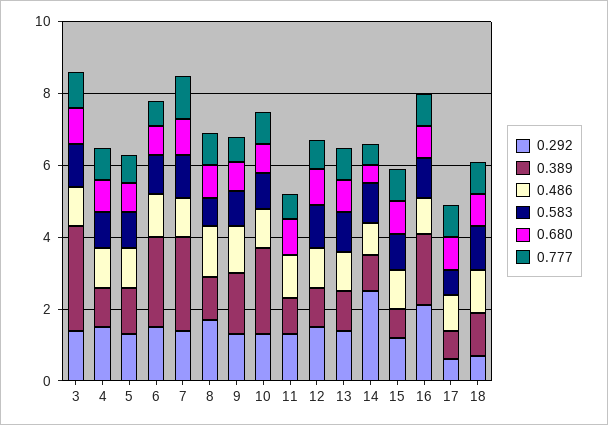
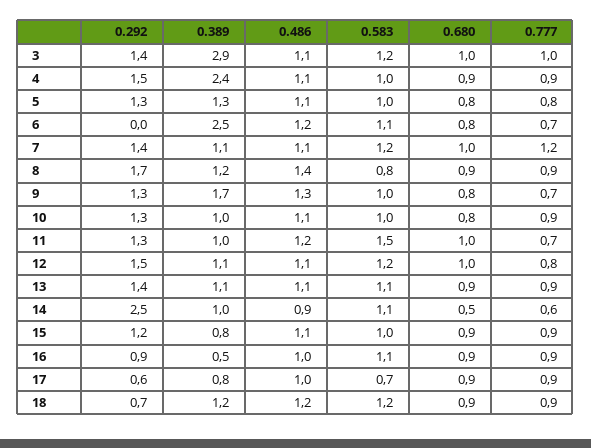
  {
    "0.292": {
      "3": 1.4,
      "4": 1.5,
      "5": 1.3,
-     "6": 1.5,
+     "6": 0,
      "7": 1.4,
      "8": 1.7,
      "9": 1.3,
      "10": 1.3,
      "11": 1.3,
      "12": 1.5,
      "13": 1.4,
      "14": 2.5,
      "15": 1.2,
-     "16": 2,
+     "16": 0.9,
      "17": 0.6,
      "18": 0.7
    },
    "0.389": {
      "3": 2.9,
-     "4": 1,
+     "4": 2.4,
      "5": 1.3,
      "6": 2.5,
-     "7": 2.5,
+     "7": 1.1,
      "8": 1.2,
      "9": 1.7,
-     "10": 2.5,
+     "10": 1,
      "11": 1,
      "12": 1.1,
      "13": 1.1,
      "14": 1,
      "15": 0.8,
-     "16": 2,
+     "16": 0.5,
      "17": 0.8,
      "18": 1.2
    },
    "0.486": {
      "3": 1.1,
      "4": 1.1,
      "5": 1.1,
      "6": 1.2,
      "7": 1.1,
      "8": 1.4,
      "9": 1.3,
      "10": 1.1,
      "11": 1.2,
      "12": 1.1,
      "13": 1.1,
      "14": 0.9,
      "15": 1.1,
      "16": 1,
      "17": 1,
      "18": 1.2
    },
    "0.583": {
      "3": 1.2,
      "4": 1,
      "5": 1,
      "6": 1.1,
      "7": 1.2,
      "8": 0.8,
      "9": 1,
      "10": 1,
-     "11": 0,
+     "11": 1.5,
      "12": 1.2,
      "13": 1.1,
      "14": 1.1,
      "15": 1,
      "16": 1.1,
      "17": 0.7,
      "18": 1.2
    },
    "0.680": {
      "3": 1,
      "4": 0.9,
      "5": 0.8,
      "6": 0.8,
      "7": 1,
      "8": 0.9,
      "9": 0.8,
      "10": 0.8,
      "11": 1,
      "12": 1,
      "13": 0.9,
      "14": 0.5,
      "15": 0.9,
      "16": 0.9,
      "17": 0.9,
      "18": 0.9
    },
    "0.777": {
      "3": 1,
      "4": 0.9,
      "5": 0.8,
      "6": 0.7,
      "7": 1.2,
      "8": 0.9,
      "9": 0.7,
      "10": 0.9,
      "11": 0.7,
      "12": 0.8,
      "13": 0.9,
      "14": 0.6,
      "15": 0.9,
      "16": 0.9,
      "17": 0.9,
      "18": 0.9
    }
  }

